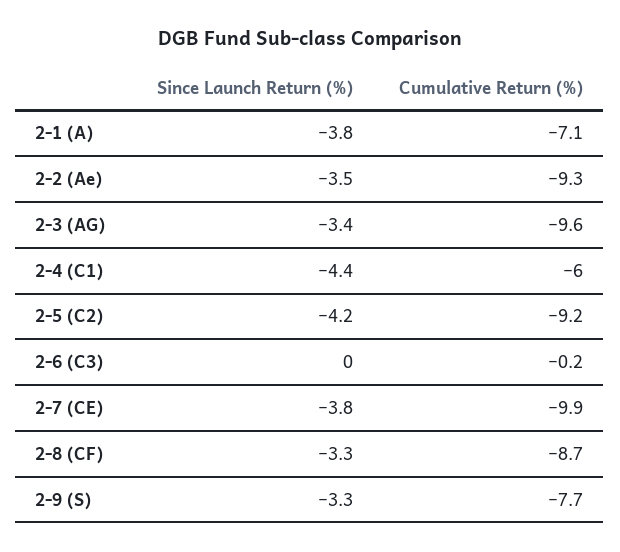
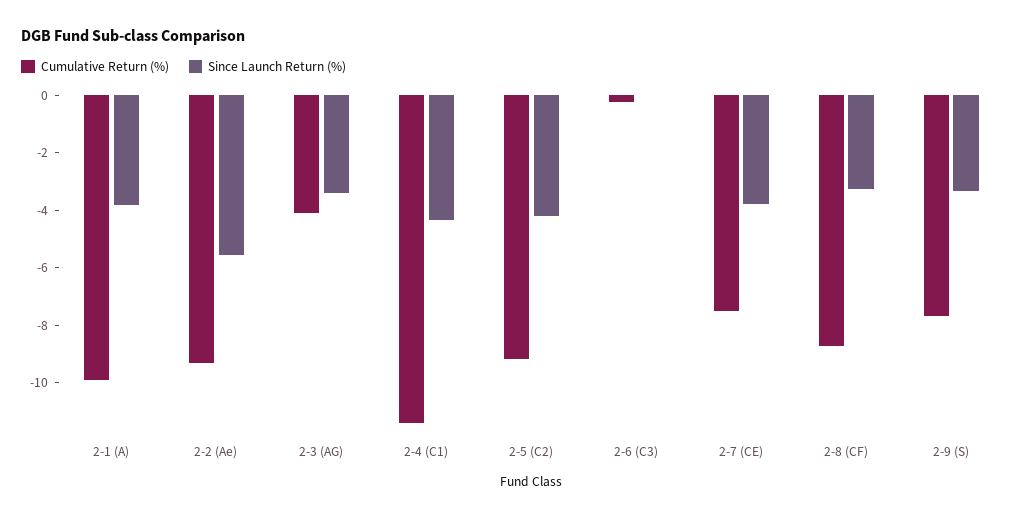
  {
    "Since Launch Return (%)": {
      "2-1 (A)": -3.8,
-     "2-2 (Ae)": -3.5,
+     "2-2 (Ae)": -5.5,
      "2-3 (AG)": -3.4,
      "2-4 (C1)": -4.4,
      "2-5 (C2)": -4.2,
      "2-6 (C3)": 0,
      "2-7 (CE)": -3.8,
      "2-8 (CF)": -3.3,
      "2-9 (S)": -3.3
    },
    "Cumulative Return (%)": {
-     "2-1 (A)": -7.1,
+     "2-1 (A)": -10,
      "2-2 (Ae)": -9.3,
-     "2-3 (AG)": -9.6,
+     "2-3 (AG)": -4,
-     "2-4 (C1)": -6,
+     "2-4 (C1)": -11.5,
      "2-5 (C2)": -9.2,
      "2-6 (C3)": -0.2,
-     "2-7 (CE)": -9.9,
+     "2-7 (CE)": -7.5,
      "2-8 (CF)": -8.7,
      "2-9 (S)": -7.7
    }
  }

